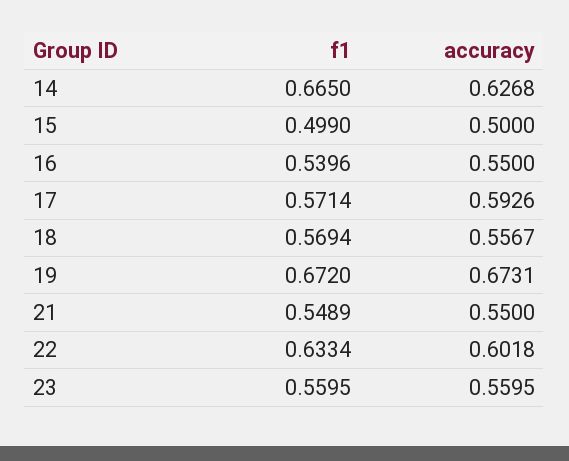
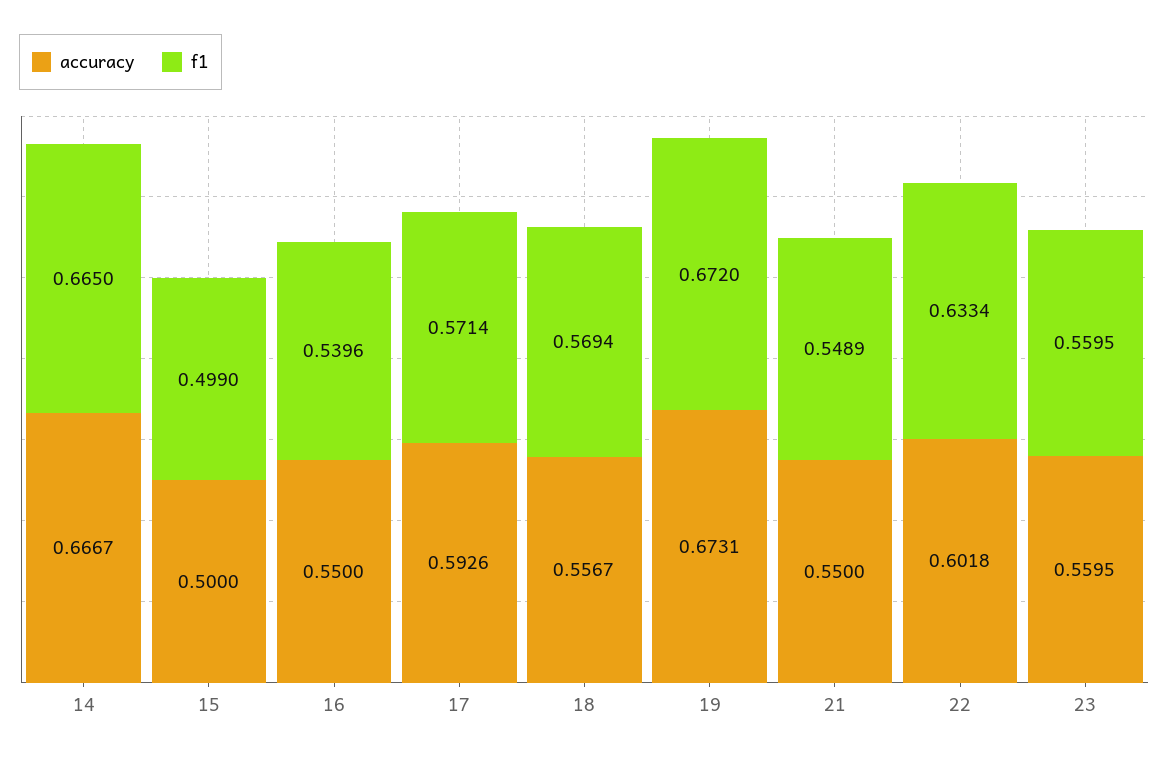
  {
    "f1": {
      "14": 0.665,
      "15": 0.499,
      "16": 0.5396,
      "17": 0.5714,
      "18": 0.5694,
      "19": 0.672,
      "21": 0.5489,
      "22": 0.6334,
      "23": 0.5595
    },
    "accuracy": {
-     "14": 0.6268,
+     "14": 0.6667,
      "15": 0.5,
      "16": 0.55,
      "17": 0.5926,
      "18": 0.5567,
      "19": 0.6731,
      "21": 0.55,
      "22": 0.6018,
      "23": 0.5595
    }
  }

